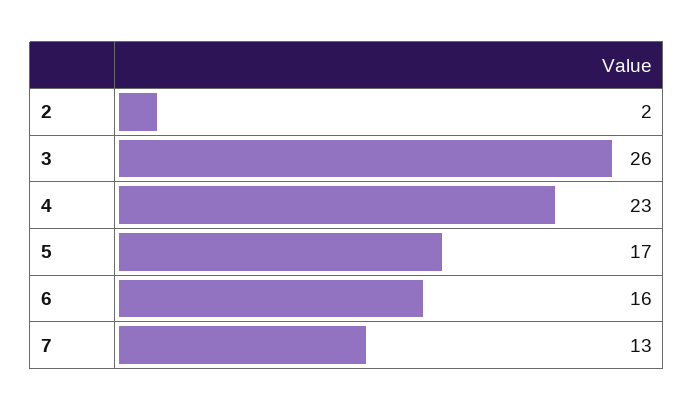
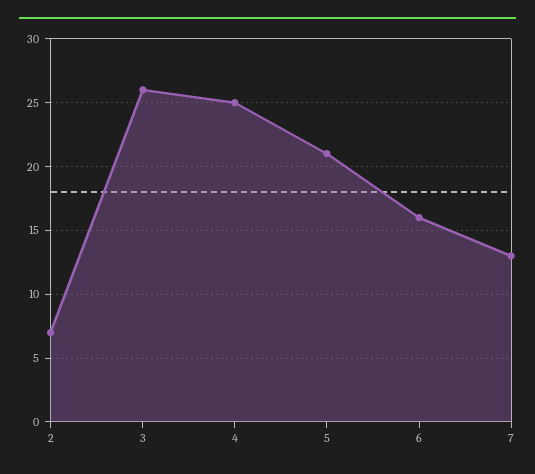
  {
-   "2": 2,
+   "2": 7,
    "3": 26,
-   "4": 23,
+   "4": 25,
-   "5": 17,
+   "5": 21,
    "6": 16,
    "7": 13
  }

